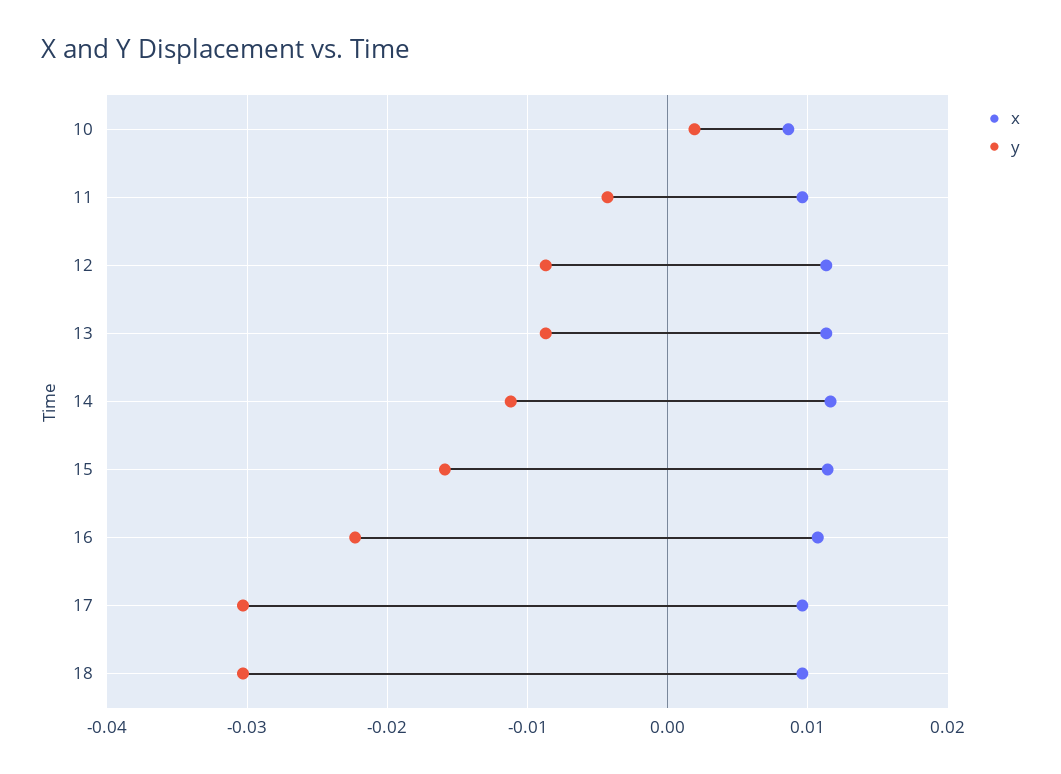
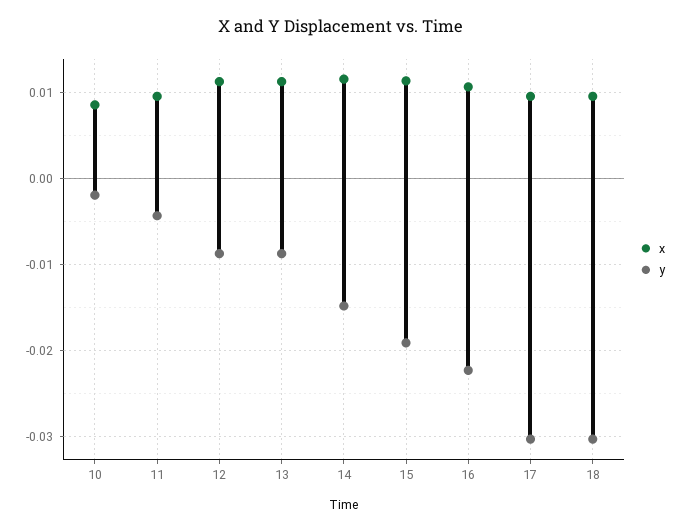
  {
    "x": {
      "10": 0.009,
      "11": 0.01,
      "12": 0.011,
      "13": 0.011,
      "14": 0.012,
      "15": 0.011,
      "16": 0.011,
      "17": 0.01,
      "18": 0.01
    },
    "y": {
-     "10": 0.002,
+     "10": -0.002,
      "11": -0.004,
      "12": -0.009,
      "13": -0.009,
-     "14": -0.011,
+     "14": -0.015,
-     "15": -0.016,
+     "15": -0.019,
      "16": -0.022,
      "17": -0.03,
      "18": -0.03
    }
  }

